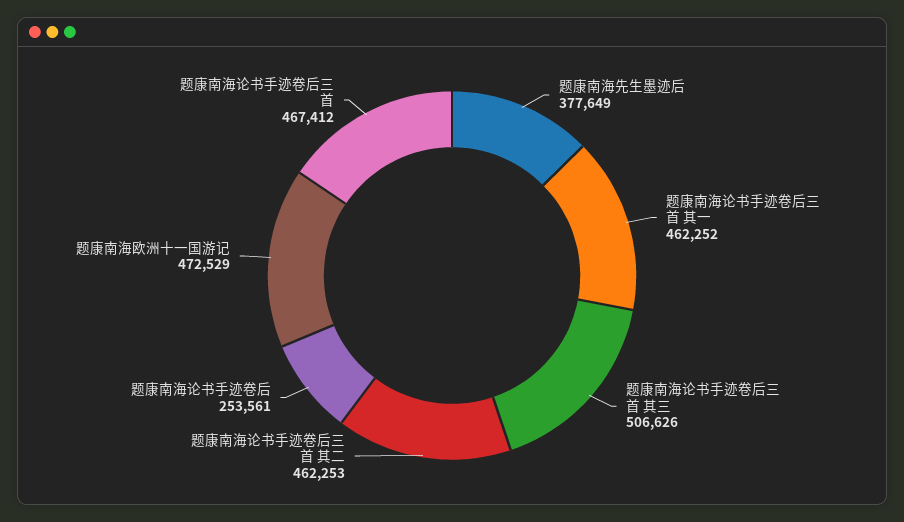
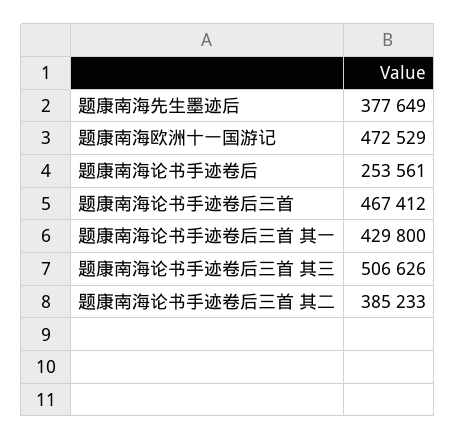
  {
    "题康南海先生墨迹后": 377649,
-   "题康南海论书手迹卷后三首 其一": 462252,
+   "题康南海论书手迹卷后三首 其一": 429800,
    "题康南海论书手迹卷后三首 其三": 506626,
-   "题康南海论书手迹卷后三首 其二": 462253,
+   "题康南海论书手迹卷后三首 其二": 385233,
    "题康南海论书手迹卷后": 253561,
    "题康南海欧洲十一国游记": 472529,
    "题康南海论书手迹卷后三首": 467412
  }

